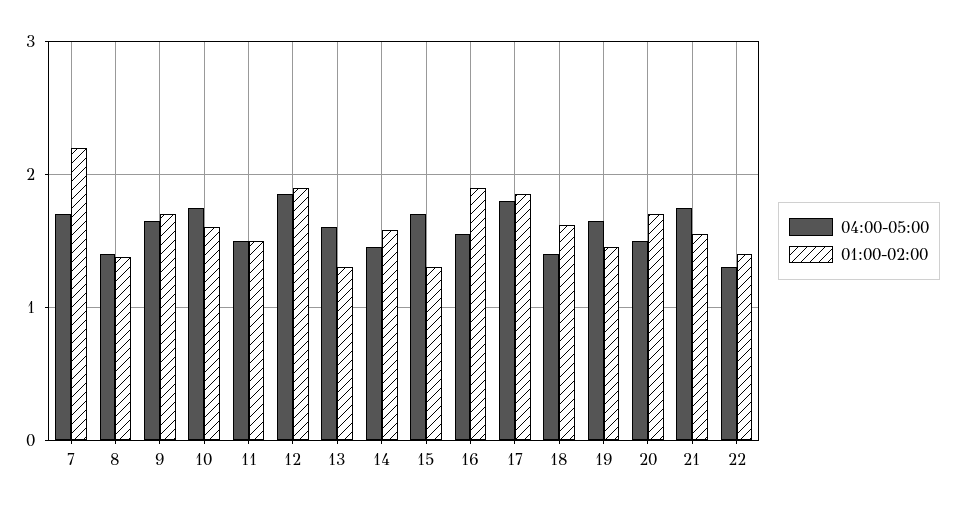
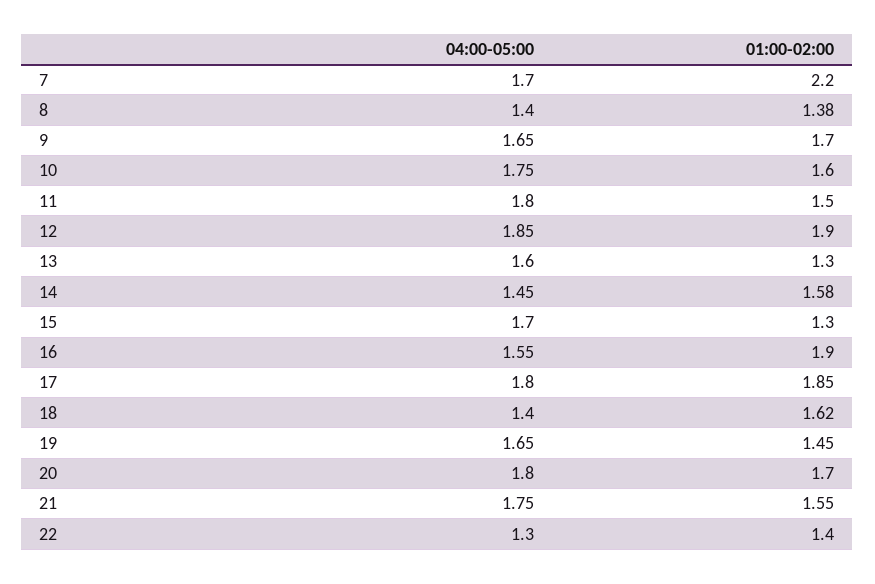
  {
    "04:00-05:00": {
      "7": 1.7,
      "8": 1.4,
      "9": 1.65,
      "10": 1.75,
-     "11": 1.5,
+     "11": 1.8,
      "12": 1.85,
      "13": 1.6,
      "14": 1.45,
      "15": 1.7,
      "16": 1.55,
      "17": 1.8,
      "18": 1.4,
      "19": 1.65,
-     "20": 1.5,
+     "20": 1.8,
      "21": 1.75,
      "22": 1.3
    },
    "01:00-02:00": {
      "7": 2.2,
      "8": 1.38,
      "9": 1.7,
      "10": 1.6,
      "11": 1.5,
      "12": 1.9,
      "13": 1.3,
      "14": 1.58,
      "15": 1.3,
      "16": 1.9,
      "17": 1.85,
      "18": 1.62,
      "19": 1.45,
      "20": 1.7,
      "21": 1.55,
      "22": 1.4
    }
  }

